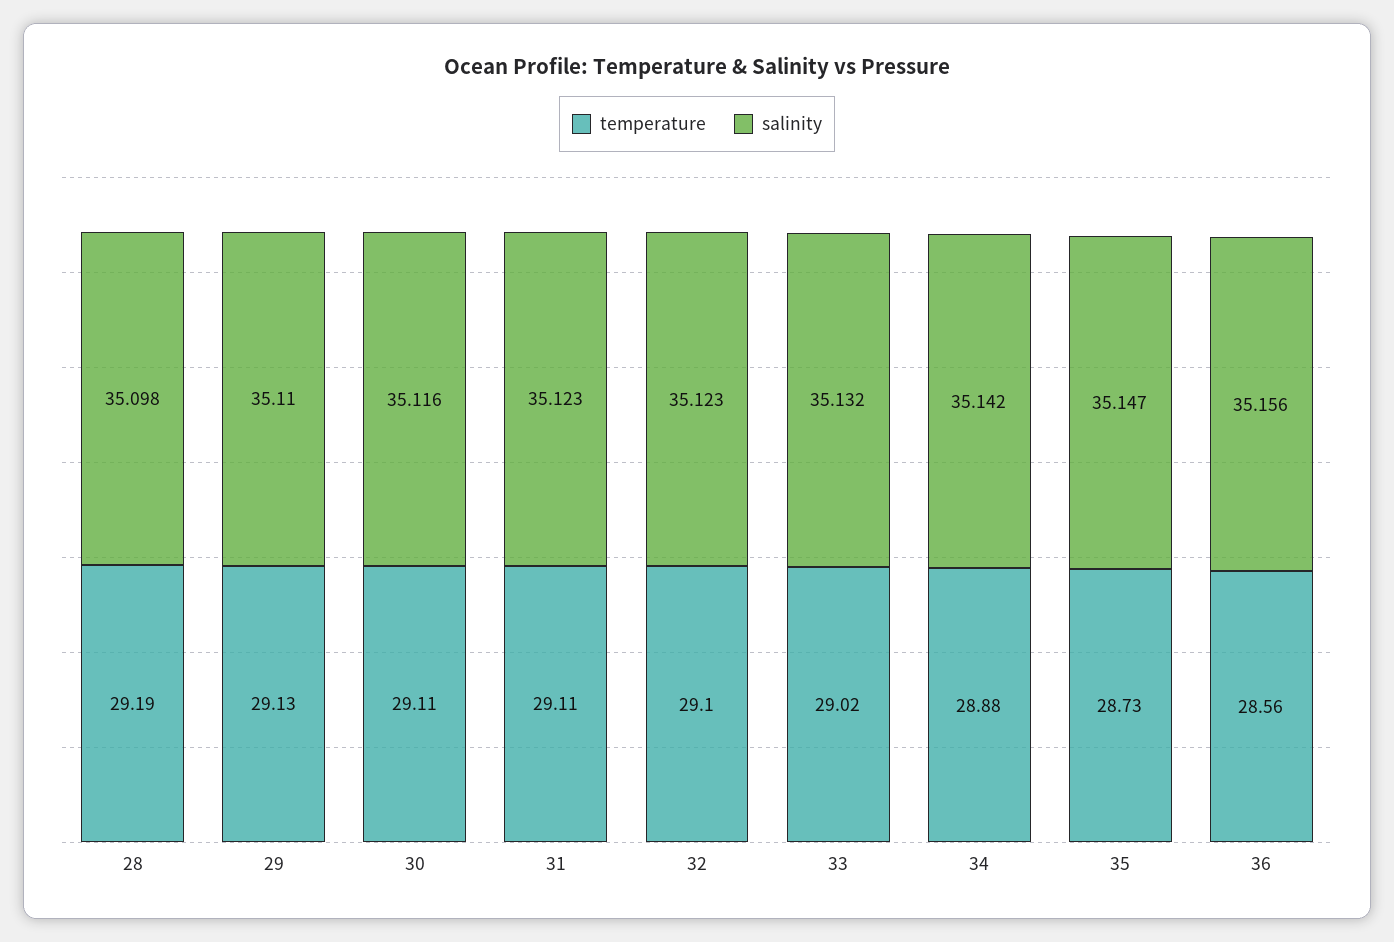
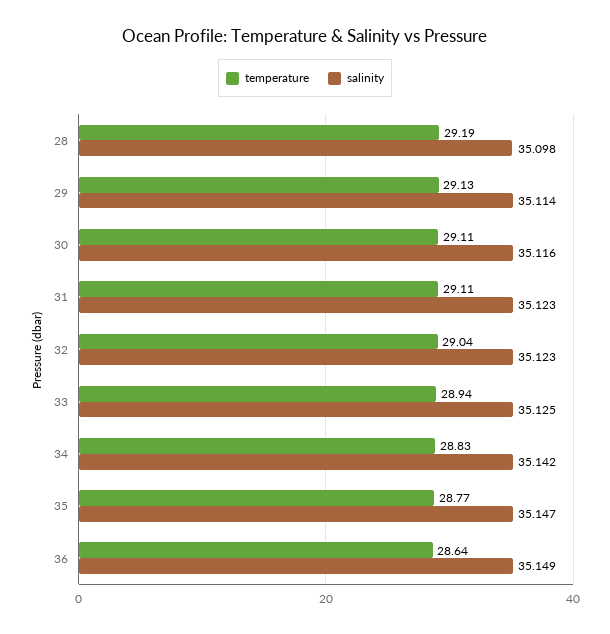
  {
    "temperature": {
      "28": 29.19,
      "29": 29.13,
      "30": 29.11,
      "31": 29.11,
-     "32": 29.1,
+     "32": 29.04,
-     "33": 29.02,
+     "33": 28.94,
-     "34": 28.88,
+     "34": 28.83,
-     "35": 28.73,
+     "35": 28.77,
-     "36": 28.56
+     "36": 28.64
    },
    "salinity": {
      "28": 35.098,
-     "29": 35.11,
+     "29": 35.114,
      "30": 35.116,
      "31": 35.123,
      "32": 35.123,
-     "33": 35.132,
+     "33": 35.125,
      "34": 35.142,
      "35": 35.147,
-     "36": 35.156
+     "36": 35.149
    }
  }

